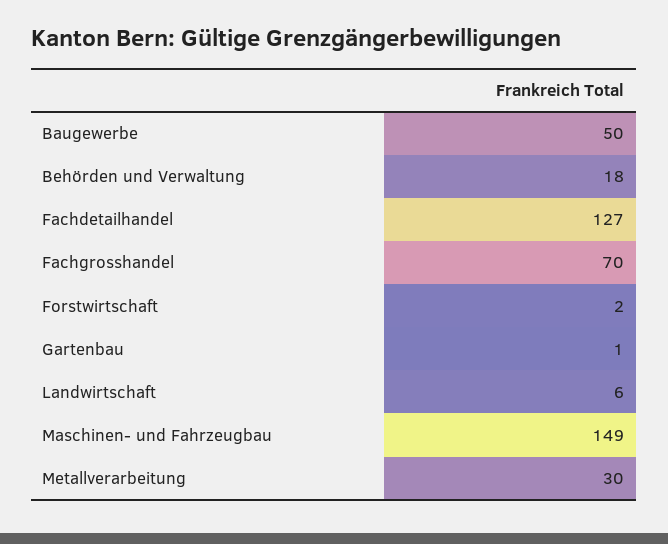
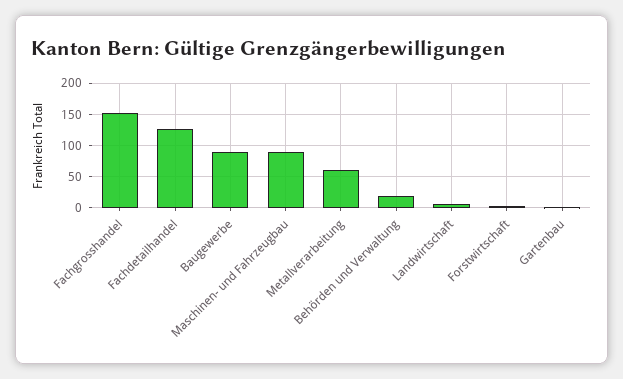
  {
-   "Baugewerbe": 50,
+   "Baugewerbe": 90,
    "Behörden und Verwaltung": 18,
    "Fachdetailhandel": 127,
-   "Fachgrosshandel": 70,
+   "Fachgrosshandel": 150,
    "Forstwirtschaft": 2,
    "Gartenbau": 1,
    "Landwirtschaft": 6,
-   "Maschinen- und Fahrzeugbau": 149,
+   "Maschinen- und Fahrzeugbau": 90,
-   "Metallverarbeitung": 30
+   "Metallverarbeitung": 60
  }

